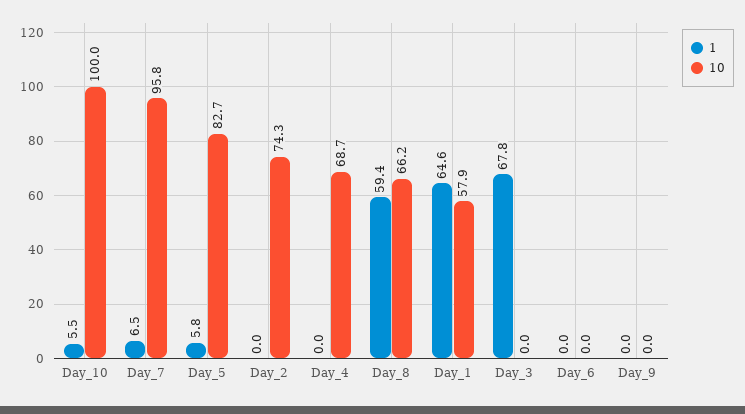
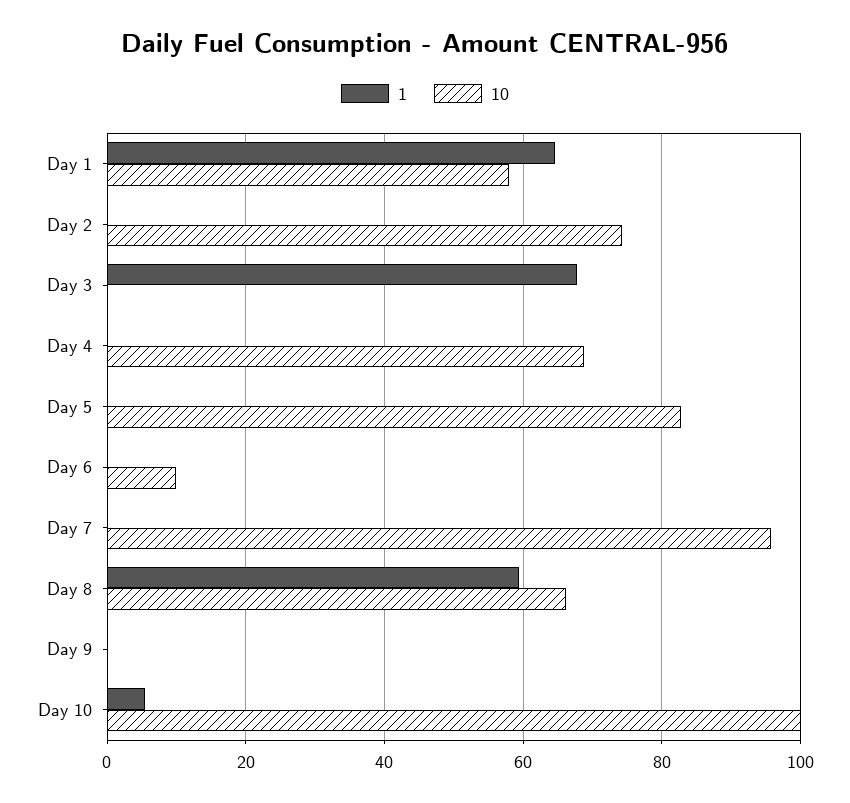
  {
    "1": {
      "Day_10": 5.5,
-     "Day_7": 6.5,
+     "Day_7": 0,
-     "Day_5": 5.8,
+     "Day_5": 0,
      "Day_2": 0,
      "Day_4": 0,
      "Day_8": 59.4,
      "Day_1": 64.6,
      "Day_3": 67.8,
      "Day_6": 0,
      "Day_9": 0
    },
    "10": {
      "Day_10": 100,
      "Day_7": 95.8,
      "Day_5": 82.7,
      "Day_2": 74.3,
      "Day_4": 68.7,
      "Day_8": 66.2,
      "Day_1": 57.9,
      "Day_3": 0,
-     "Day_6": 0,
+     "Day_6": 10,
      "Day_9": 0
    }
  }

